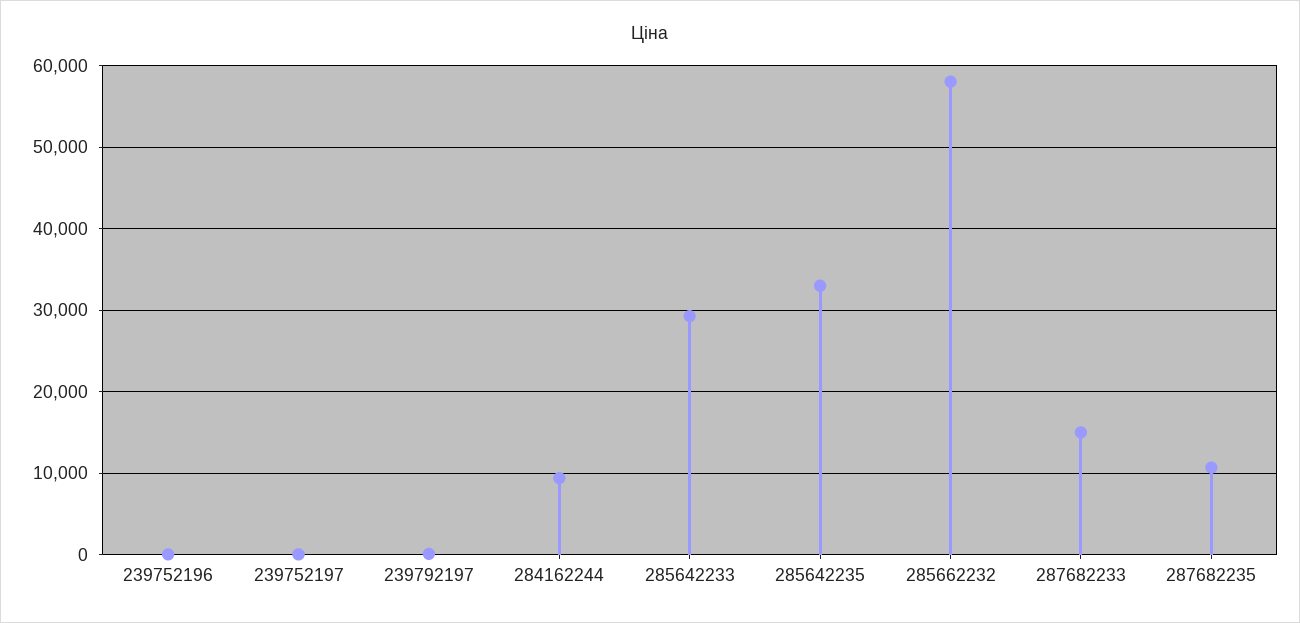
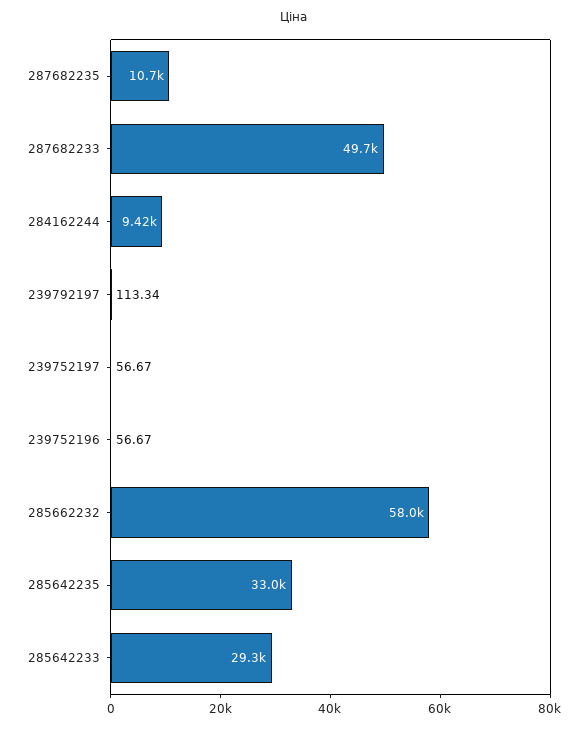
  {
    "239752196": 56.67,
    "239752197": 56.67,
    "239792197": 113.34,
    "284162244": 9420,
    "285642233": 29300,
    "285642235": 33000,
    "285662232": 58000,
-   "287682233": 15000,
+   "287682233": 49700,
    "287682235": 10700
  }

